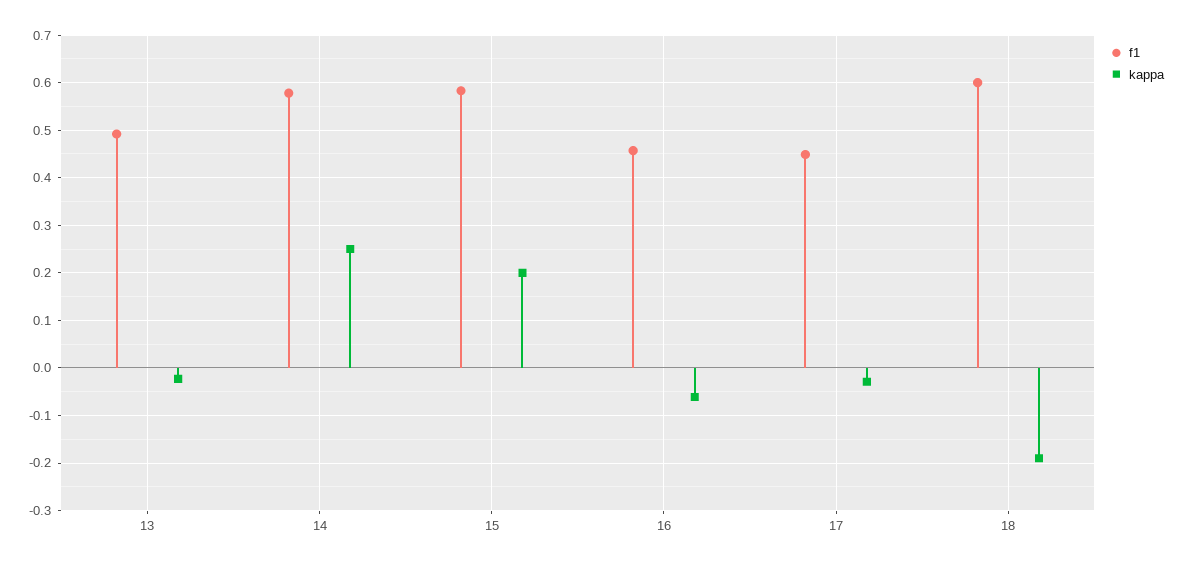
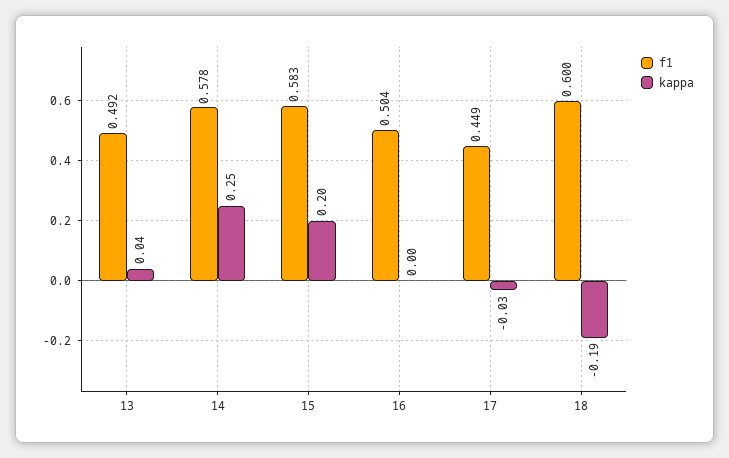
  {
    "f1": {
      "13": 0.492,
      "14": 0.578,
      "15": 0.583,
-     "16": 0.46,
+     "16": 0.504,
      "17": 0.449,
      "18": 0.6
    },
    "kappa": {
-     "13": -0.02,
+     "13": 0.04,
      "14": 0.25,
      "15": 0.2,
-     "16": -0.06,
+     "16": 0,
      "17": -0.03,
      "18": -0.19
    }
  }

